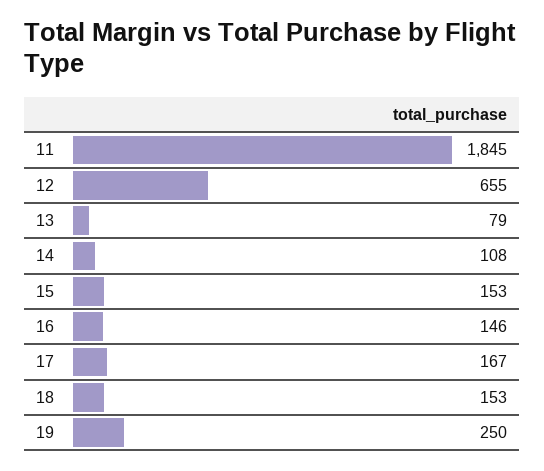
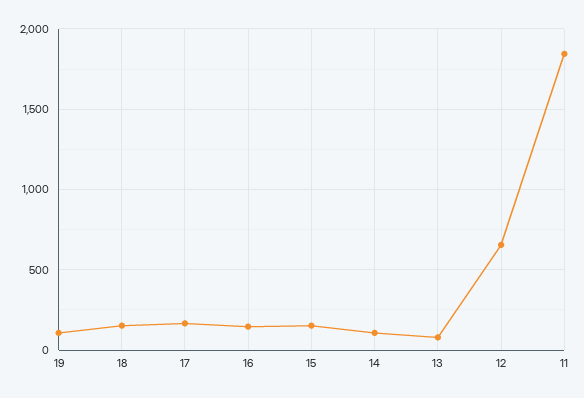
  {
    "11": 1845,
    "12": 655,
    "13": 79,
    "14": 108,
    "15": 153,
    "16": 146,
    "17": 167,
    "18": 153,
-   "19": 250
+   "19": 100
  }

